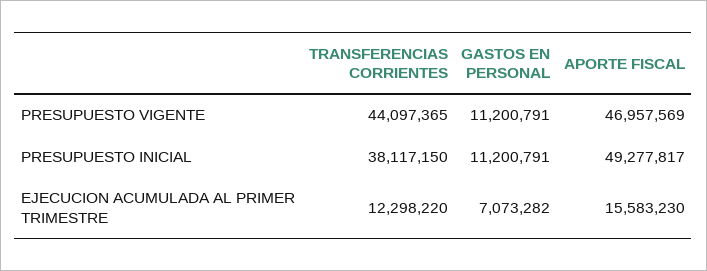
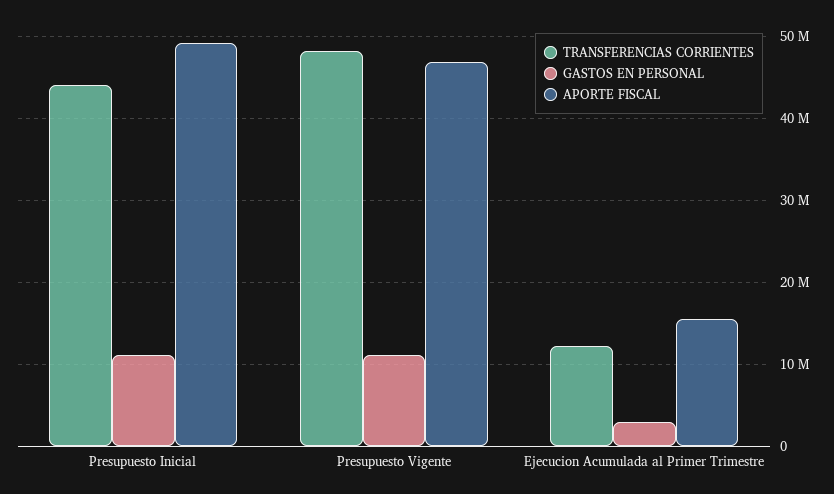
  {
    "TRANSFERENCIAS CORRIENTES": {
-     "PRESUPUESTO VIGENTE": 44097365,
+     "PRESUPUESTO VIGENTE": 48000000,
-     "PRESUPUESTO INICIAL": 38117150,
+     "PRESUPUESTO INICIAL": 44000000,
      "EJECUCION ACUMULADA AL PRIMER TRIMESTRE": 12298220
    },
    "GASTOS EN PERSONAL": {
      "PRESUPUESTO VIGENTE": 11200791,
      "PRESUPUESTO INICIAL": 11200791,
-     "EJECUCION ACUMULADA AL PRIMER TRIMESTRE": 7073282
+     "EJECUCION ACUMULADA AL PRIMER TRIMESTRE": 3000000
    },
    "APORTE FISCAL": {
      "PRESUPUESTO VIGENTE": 46957569,
      "PRESUPUESTO INICIAL": 49277817,
      "EJECUCION ACUMULADA AL PRIMER TRIMESTRE": 15583230
    }
  }

